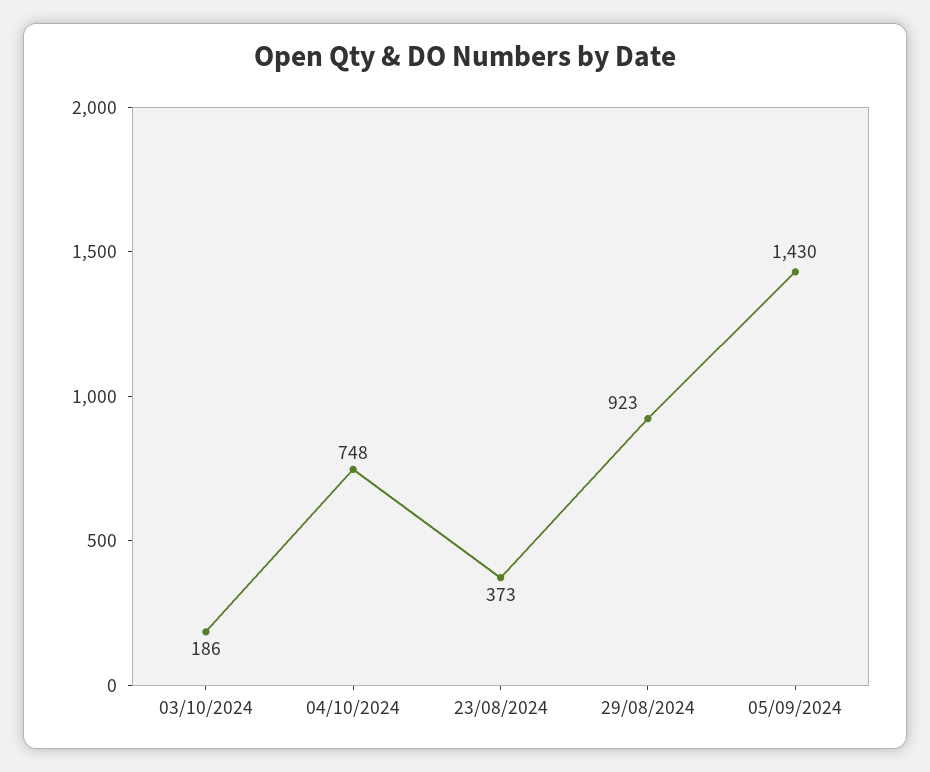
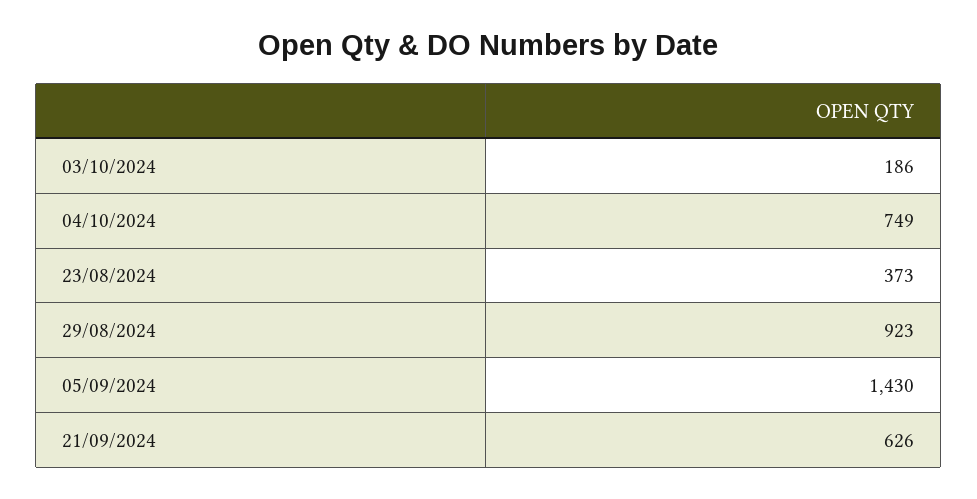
  {
    "03/10/2024": 186,
-   "04/10/2024": 748,
+   "04/10/2024": 749,
    "23/08/2024": 373,
    "29/08/2024": 923,
-   "05/09/2024": 1430
+   "05/09/2024": 1430,
+   "21/09/2024": 626
  }

